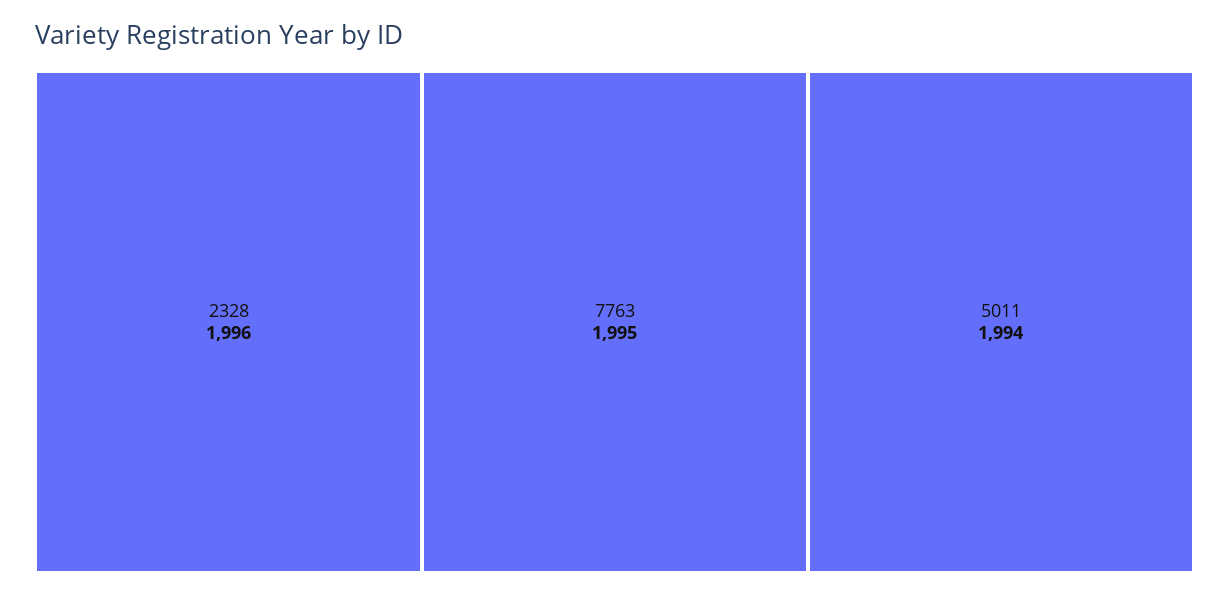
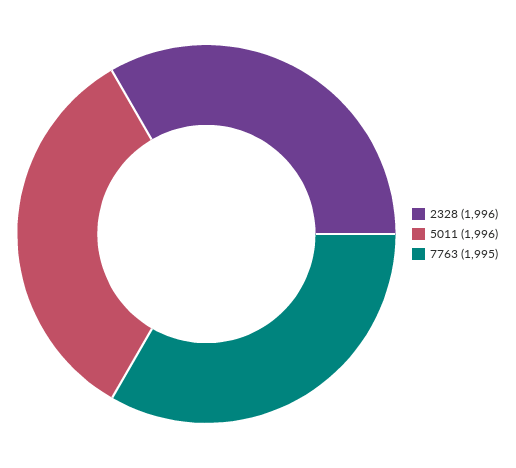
  {
    "2328": 1996,
    "7763": 1995,
-   "5011": 1994
+   "5011": 1996
  }

